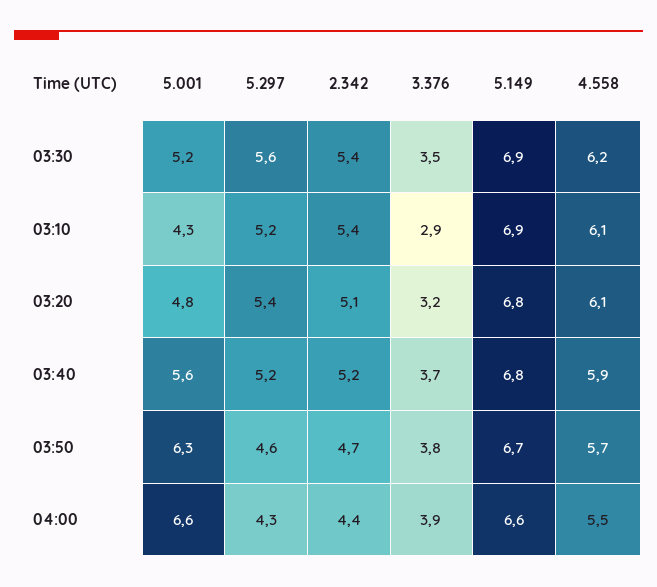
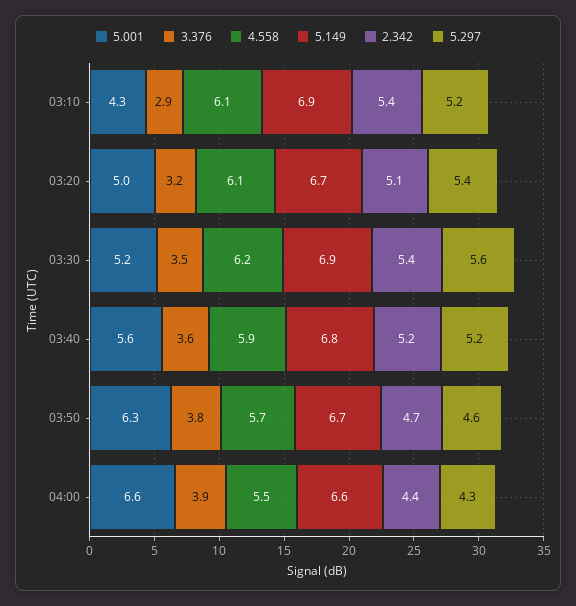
  {
    "5.001": {
      "03:30": 5.2,
      "03:10": 4.3,
-     "03:20": 4.8,
+     "03:20": 5,
      "03:40": 5.6,
      "03:50": 6.3,
      "04:00": 6.6
    },
    "5.297": {
      "03:30": 5.6,
      "03:10": 5.2,
      "03:20": 5.4,
      "03:40": 5.2,
      "03:50": 4.6,
      "04:00": 4.3
    },
    "2.342": {
      "03:30": 5.4,
      "03:10": 5.4,
      "03:20": 5.1,
      "03:40": 5.2,
      "03:50": 4.7,
      "04:00": 4.4
    },
    "3.376": {
      "03:30": 3.5,
      "03:10": 2.9,
      "03:20": 3.2,
-     "03:40": 3.7,
+     "03:40": 3.6,
      "03:50": 3.8,
      "04:00": 3.9
    },
    "5.149": {
      "03:30": 6.9,
      "03:10": 6.9,
-     "03:20": 6.8,
+     "03:20": 6.7,
      "03:40": 6.8,
      "03:50": 6.7,
      "04:00": 6.6
    },
    "4.558": {
      "03:30": 6.2,
      "03:10": 6.1,
      "03:20": 6.1,
      "03:40": 5.9,
      "03:50": 5.7,
      "04:00": 5.5
    }
  }

